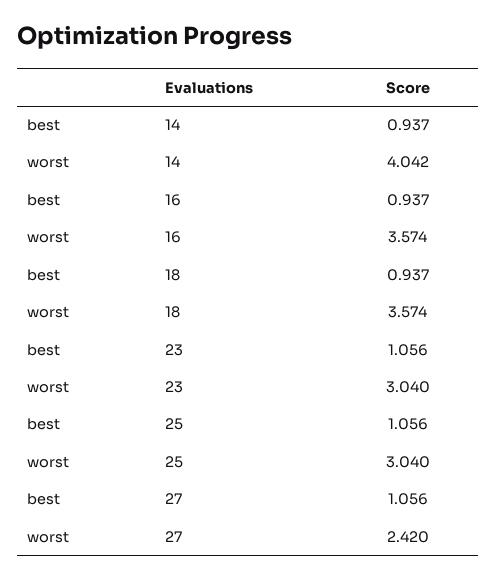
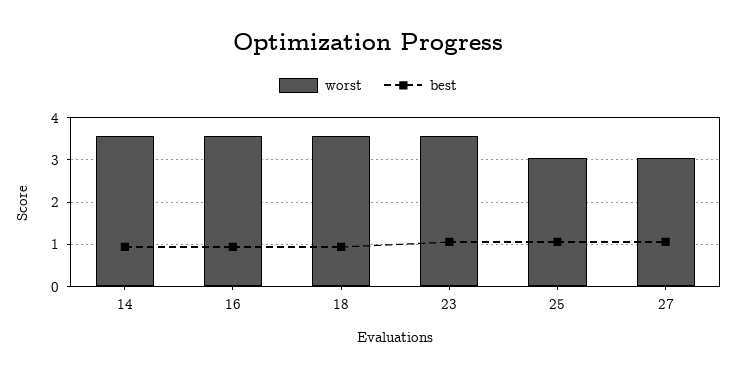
  {
    "best": {
      "14": 0.937,
      "16": 0.937,
      "18": 0.937,
      "23": 1.056,
      "25": 1.056,
      "27": 1.056
    },
    "worst": {
-     "14": 4.042,
+     "14": 3.6,
      "16": 3.574,
      "18": 3.574,
-     "23": 3.04,
+     "23": 3.6,
      "25": 3.04,
-     "27": 2.42
+     "27": 3
    }
  }

